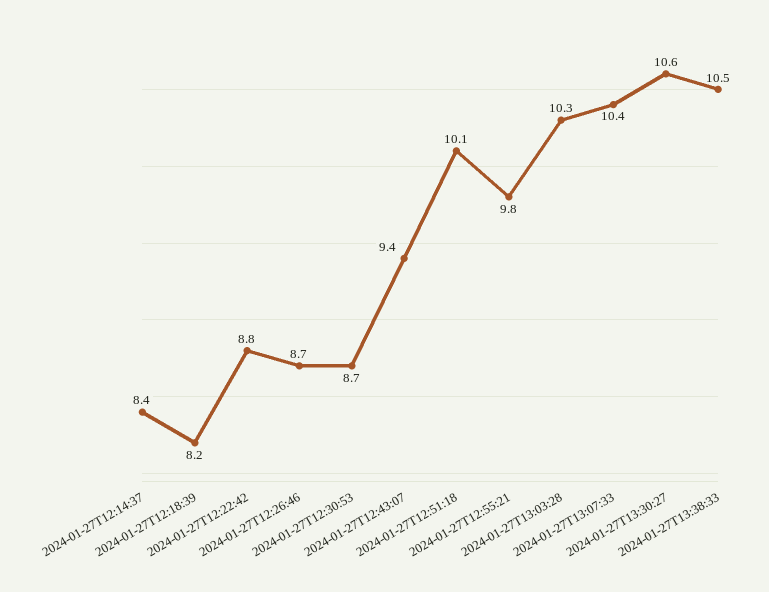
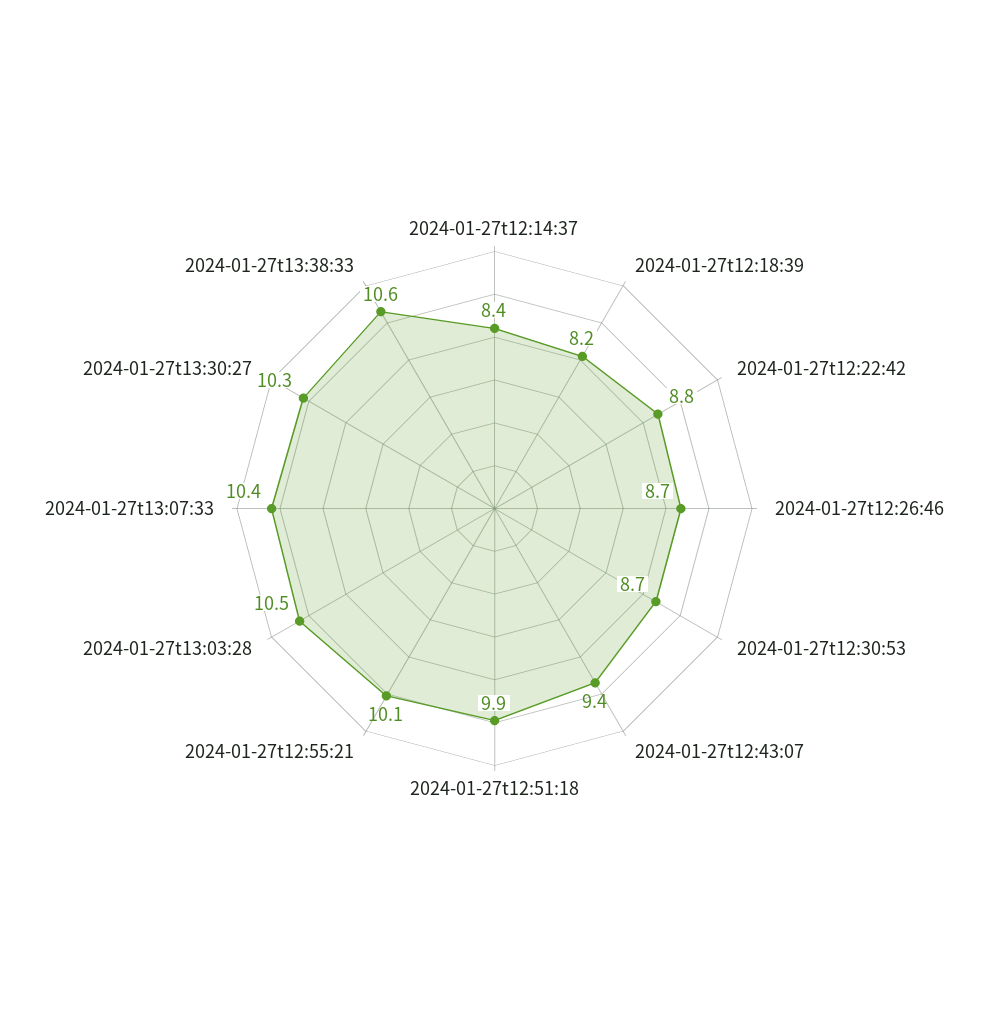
  {
    "2024-01-27T12:14:37": 8.4,
    "2024-01-27T12:18:39": 8.2,
    "2024-01-27T12:22:42": 8.8,
    "2024-01-27T12:26:46": 8.7,
    "2024-01-27T12:30:53": 8.7,
    "2024-01-27T12:43:07": 9.4,
-   "2024-01-27T12:51:18": 10.1,
+   "2024-01-27T12:51:18": 9.9,
-   "2024-01-27T12:55:21": 9.8,
+   "2024-01-27T12:55:21": 10.1,
-   "2024-01-27T13:03:28": 10.3,
+   "2024-01-27T13:03:28": 10.5,
    "2024-01-27T13:07:33": 10.4,
-   "2024-01-27T13:30:27": 10.6,
+   "2024-01-27T13:30:27": 10.3,
-   "2024-01-27T13:38:33": 10.5
+   "2024-01-27T13:38:33": 10.6
  }

